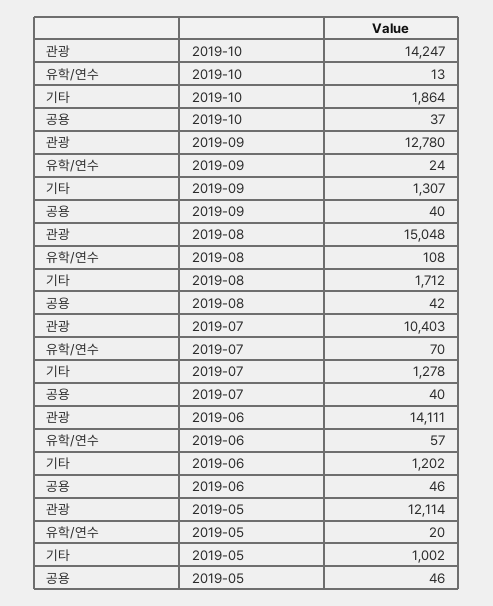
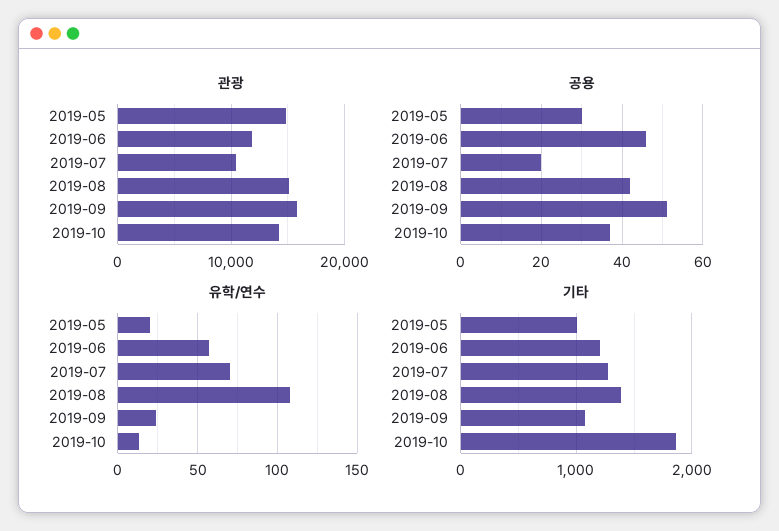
  {
    "관광": {
      "2019-10": 14247,
-     "2019-09": 12780,
+     "2019-09": 16000,
      "2019-08": 15048,
      "2019-07": 10403,
-     "2019-06": 14111,
+     "2019-06": 12000,
-     "2019-05": 12114
+     "2019-05": 15000
    },
    "유학/연수": {
      "2019-10": 13,
      "2019-09": 24,
      "2019-08": 108,
      "2019-07": 70,
      "2019-06": 57,
      "2019-05": 20
    },
    "기타": {
      "2019-10": 1864,
-     "2019-09": 1307,
+     "2019-09": 1100,
-     "2019-08": 1712,
+     "2019-08": 1400,
      "2019-07": 1278,
      "2019-06": 1202,
      "2019-05": 1002
    },
    "공용": {
      "2019-10": 37,
-     "2019-09": 40,
+     "2019-09": 50,
      "2019-08": 42,
-     "2019-07": 40,
+     "2019-07": 20,
      "2019-06": 46,
-     "2019-05": 46
+     "2019-05": 30
    }
  }

